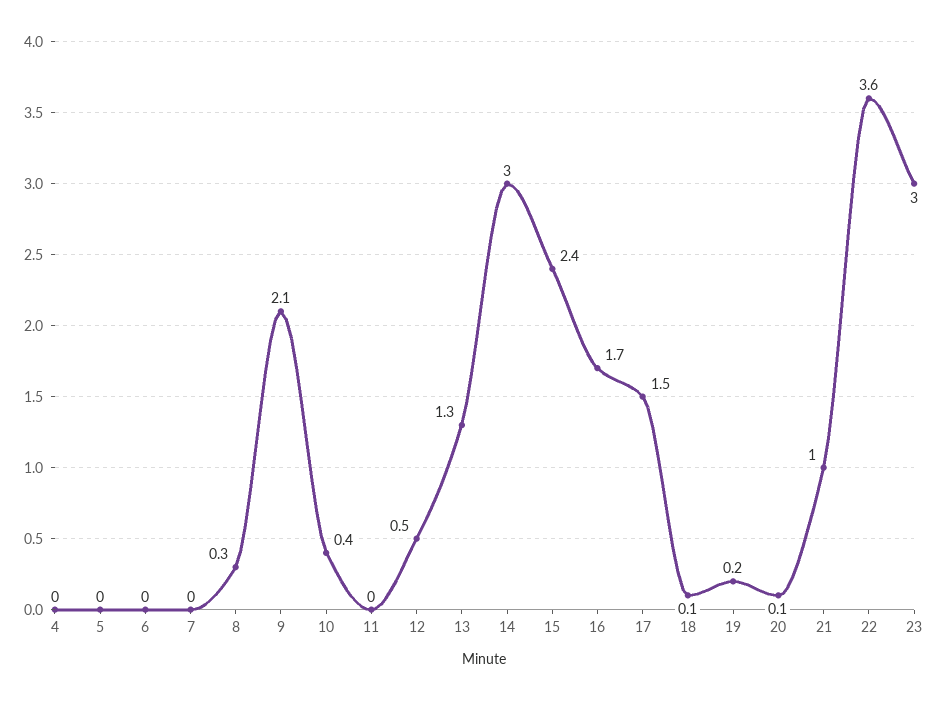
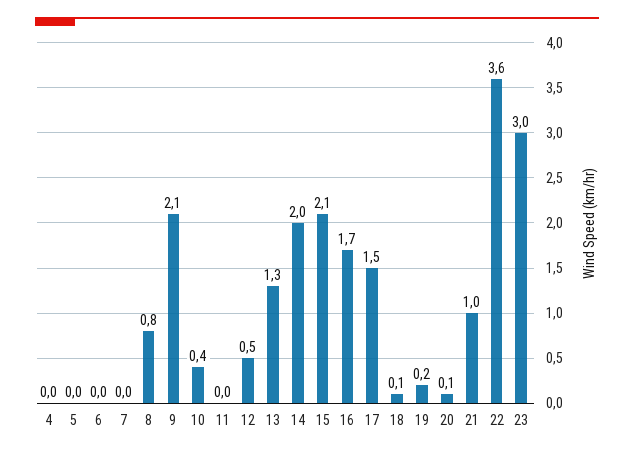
  {
    "4": 0,
    "5": 0,
    "6": 0,
    "7": 0,
-   "8": 0.3,
+   "8": 0.8,
    "9": 2.1,
    "10": 0.4,
    "11": 0,
    "12": 0.5,
    "13": 1.3,
-   "14": 3,
+   "14": 2,
-   "15": 2.4,
+   "15": 2.1,
    "16": 1.7,
    "17": 1.5,
    "18": 0.1,
    "19": 0.2,
    "20": 0.1,
    "21": 1,
    "22": 3.6,
    "23": 3
  }

